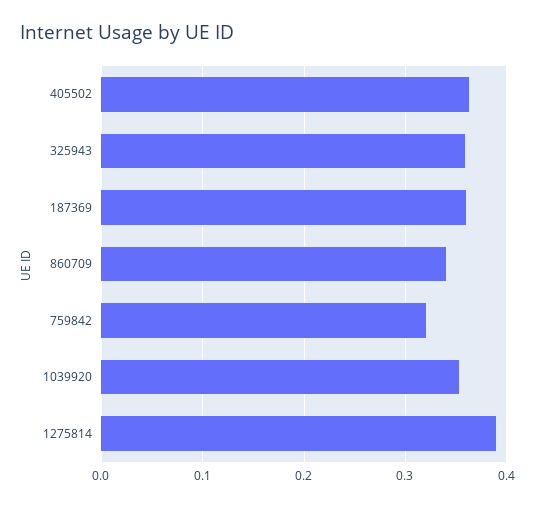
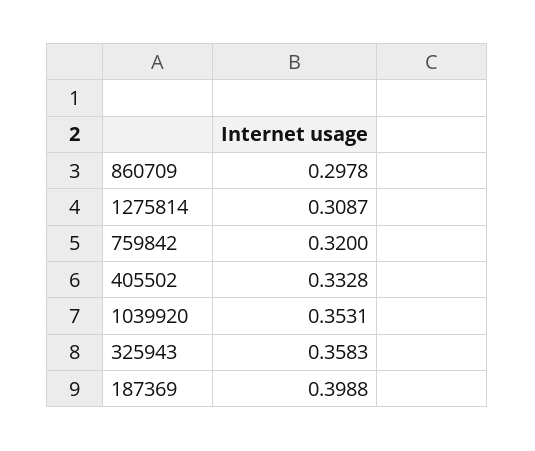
  {
-   "405502": 0.36,
+   "405502": 0.3328,
    "325943": 0.3583,
-   "187369": 0.36,
+   "187369": 0.3988,
-   "860709": 0.34,
+   "860709": 0.2978,
    "759842": 0.32,
    "1039920": 0.3531,
-   "1275814": 0.39
+   "1275814": 0.3087
  }

